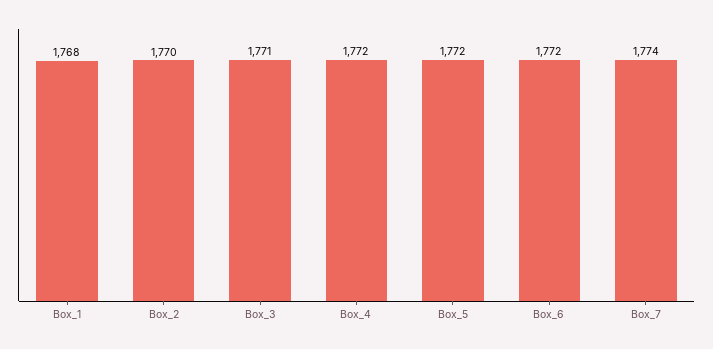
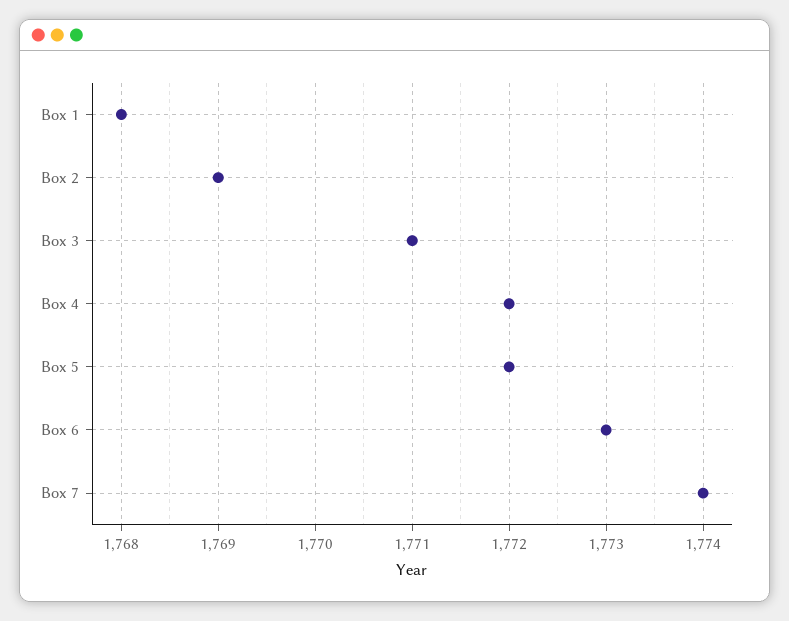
  {
    "Box_1": 1768,
-   "Box_2": 1770,
+   "Box_2": 1769,
    "Box_3": 1771,
    "Box_4": 1772,
    "Box_5": 1772,
-   "Box_6": 1772,
+   "Box_6": 1773,
    "Box_7": 1774
  }

